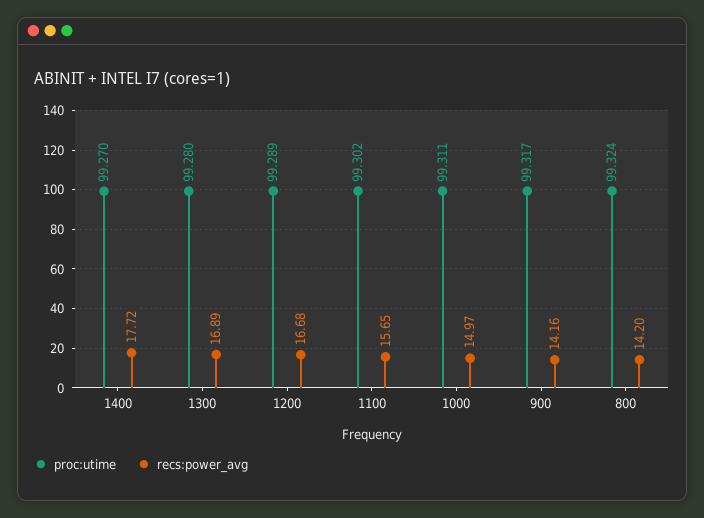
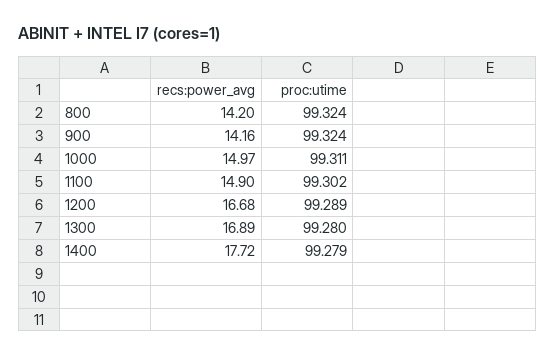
  {
    "proc:utime": {
-     "1400": 99.27,
+     "1400": 99.279,
      "1300": 99.28,
      "1200": 99.289,
      "1100": 99.302,
      "1000": 99.311,
-     "900": 99.317,
+     "900": 99.324,
      "800": 99.324
    },
    "recs:power_avg": {
      "1400": 17.72,
      "1300": 16.89,
      "1200": 16.68,
-     "1100": 15.65,
+     "1100": 14.9,
      "1000": 14.97,
      "900": 14.16,
      "800": 14.2
    }
  }

